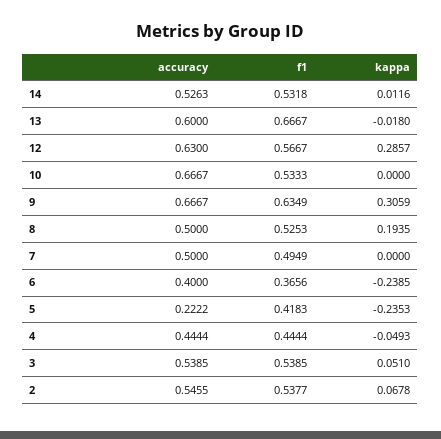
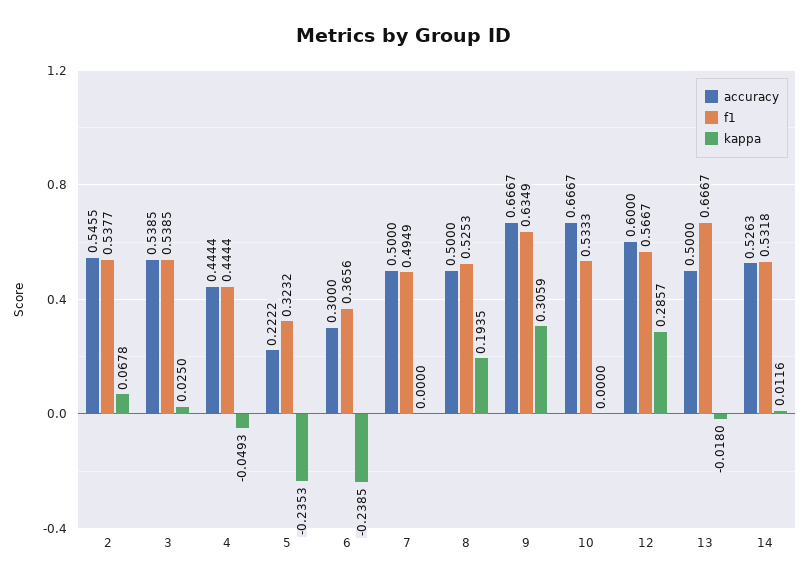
  {
    "accuracy": {
      "14": 0.5263,
-     "13": 0.6,
+     "13": 0.5,
-     "12": 0.63,
+     "12": 0.6,
      "10": 0.6667,
      "9": 0.6667,
      "8": 0.5,
      "7": 0.5,
-     "6": 0.4,
+     "6": 0.3,
      "5": 0.2222,
      "4": 0.4444,
      "3": 0.5385,
      "2": 0.5455
    },
    "f1": {
      "14": 0.5318,
      "13": 0.6667,
      "12": 0.5667,
      "10": 0.5333,
      "9": 0.6349,
      "8": 0.5253,
      "7": 0.4949,
      "6": 0.3656,
-     "5": 0.4183,
+     "5": 0.3232,
      "4": 0.4444,
      "3": 0.5385,
      "2": 0.5377
    },
    "kappa": {
      "14": 0.0116,
      "13": -0.018,
      "12": 0.2857,
      "10": 0,
      "9": 0.3059,
      "8": 0.1935,
      "7": 0,
      "6": -0.2385,
      "5": -0.2353,
      "4": -0.0493,
-     "3": 0.051,
+     "3": 0.025,
      "2": 0.0678
    }
  }

